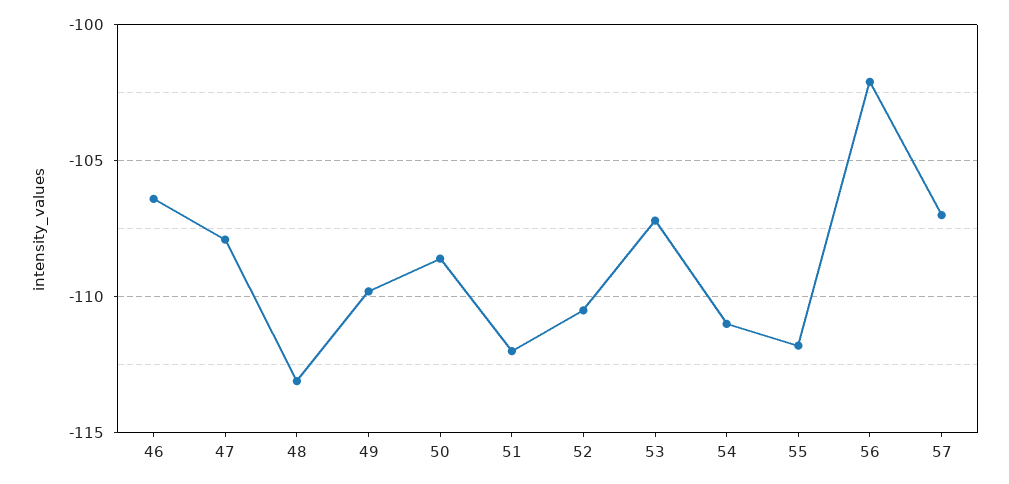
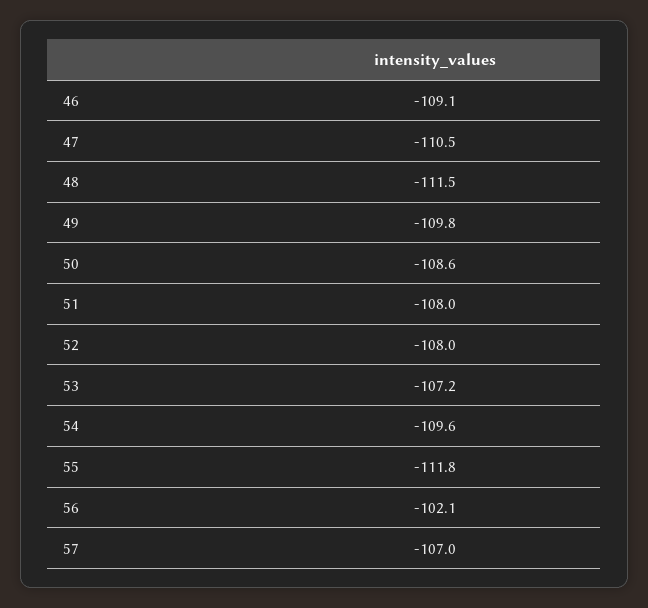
  {
-   "46": -106.5,
+   "46": -109.1,
-   "47": -108,
+   "47": -110.5,
-   "48": -113,
+   "48": -111.5,
    "49": -109.8,
    "50": -108.6,
-   "51": -112,
+   "51": -108,
-   "52": -110.5,
+   "52": -108,
    "53": -107.2,
-   "54": -111,
+   "54": -109.6,
    "55": -111.8,
    "56": -102.1,
    "57": -107
  }

